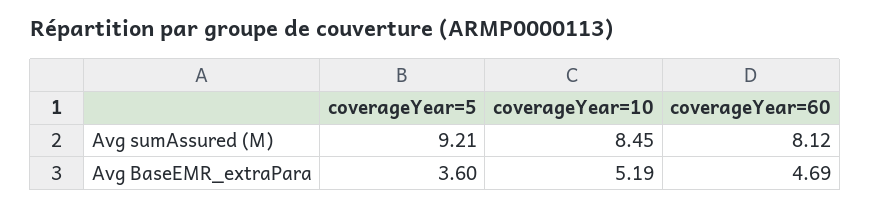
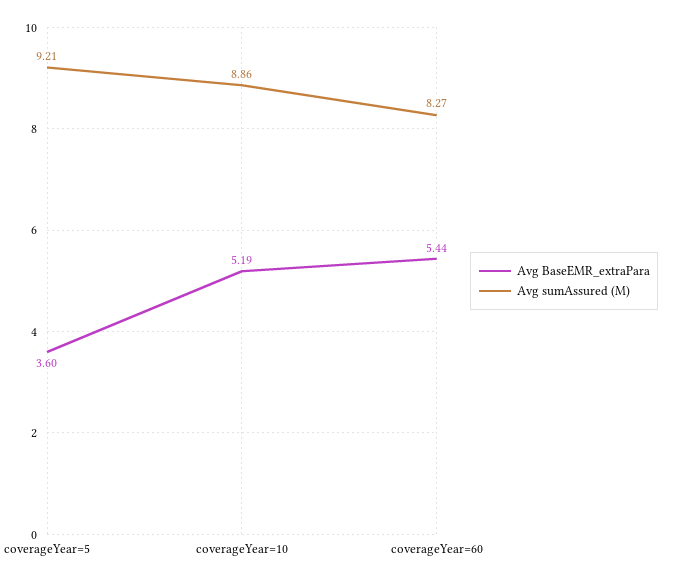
  {
    "Avg sumAssured (M)": {
      "coverageYear=5": 9.21,
-     "coverageYear=10": 8.45,
+     "coverageYear=10": 8.86,
-     "coverageYear=60": 8.12
+     "coverageYear=60": 8.27
    },
    "Avg BaseEMR_extraPara": {
      "coverageYear=5": 3.6,
      "coverageYear=10": 5.19,
-     "coverageYear=60": 4.69
+     "coverageYear=60": 5.44
    }
  }

